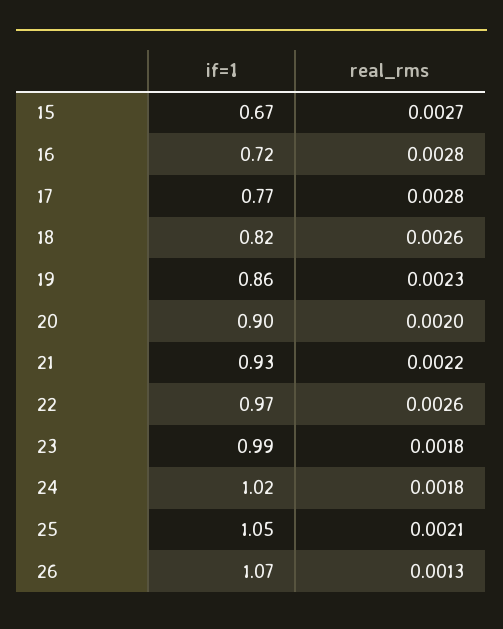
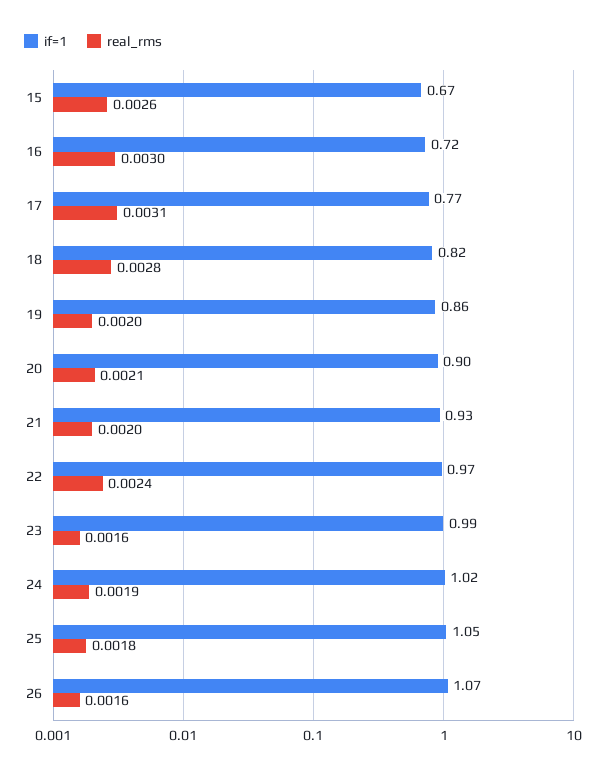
  {
    "if=1": {
      "15": 0.67,
      "16": 0.72,
      "17": 0.77,
      "18": 0.82,
      "19": 0.86,
      "20": 0.9,
      "21": 0.93,
      "22": 0.97,
      "23": 0.99,
      "24": 1.02,
      "25": 1.05,
      "26": 1.07
    },
    "real_rms": {
-     "15": 0.0027,
+     "15": 0.0026,
-     "16": 0.0028,
+     "16": 0.003,
-     "17": 0.0028,
+     "17": 0.0031,
-     "18": 0.0026,
+     "18": 0.0028,
-     "19": 0.0023,
+     "19": 0.002,
-     "20": 0.002,
+     "20": 0.0021,
-     "21": 0.0022,
+     "21": 0.002,
-     "22": 0.0026,
+     "22": 0.0024,
-     "23": 0.0018,
+     "23": 0.0016,
-     "24": 0.0018,
+     "24": 0.0019,
-     "25": 0.0021,
+     "25": 0.0018,
-     "26": 0.0013
+     "26": 0.0016
    }
  }

